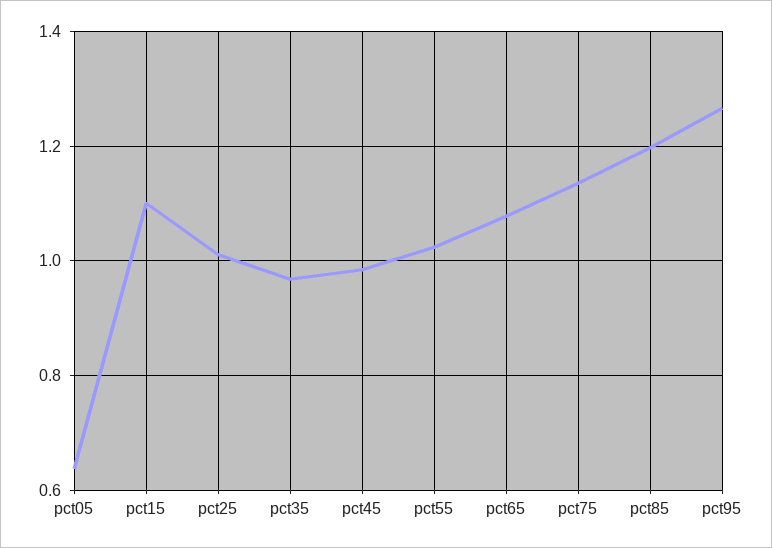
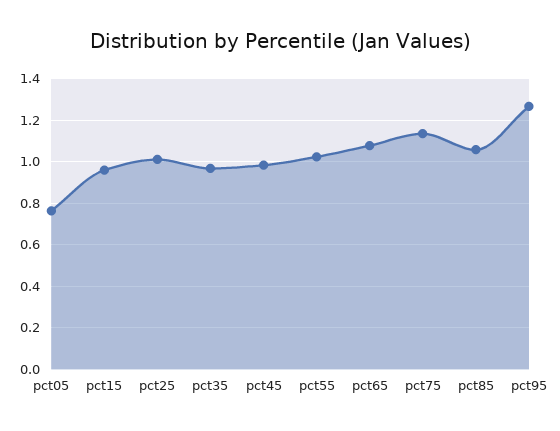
  {
-   "pct05": 0.64,
+   "pct05": 0.75,
-   "pct15": 1.1,
+   "pct15": 0.95,
    "pct25": 1.02,
    "pct35": 0.96,
    "pct45": 0.98,
    "pct55": 1.02,
    "pct65": 1.08,
    "pct75": 1.14,
-   "pct85": 1.2,
+   "pct85": 1.05,
    "pct95": 1.26
  }

